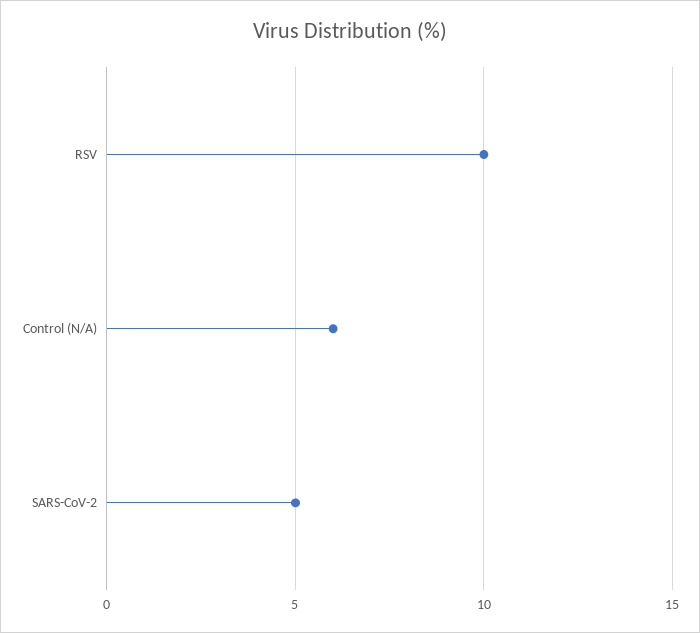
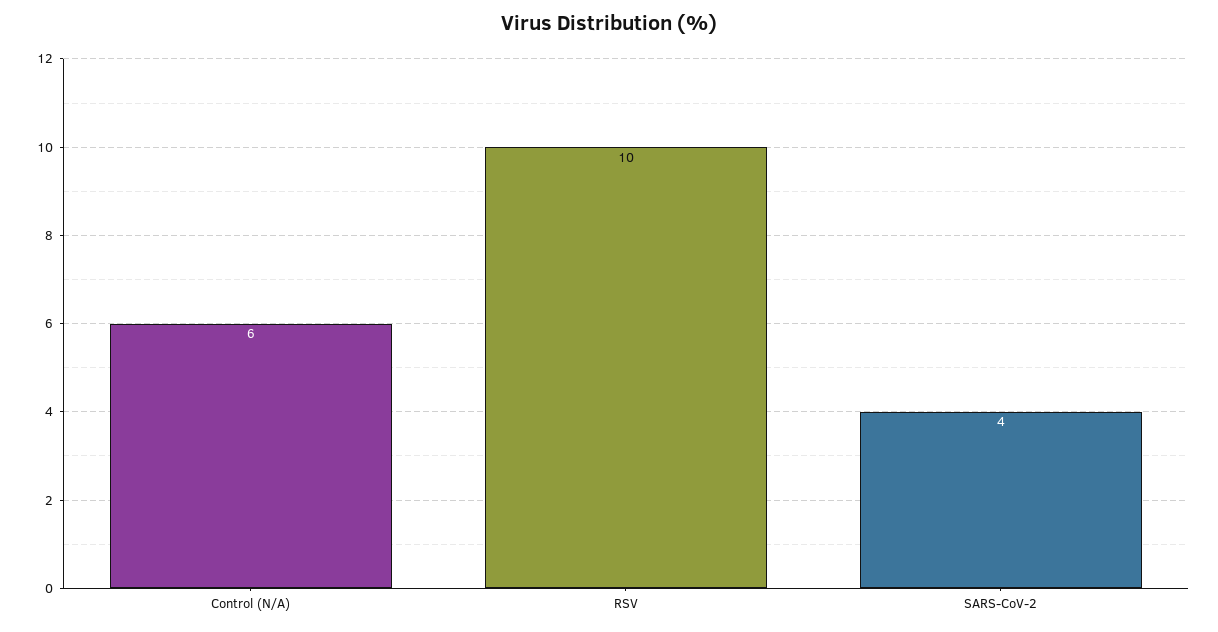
  {
    "RSV": 10,
    "Control (N/A)": 6,
-   "SARS-CoV-2": 5
+   "SARS-CoV-2": 4
  }

